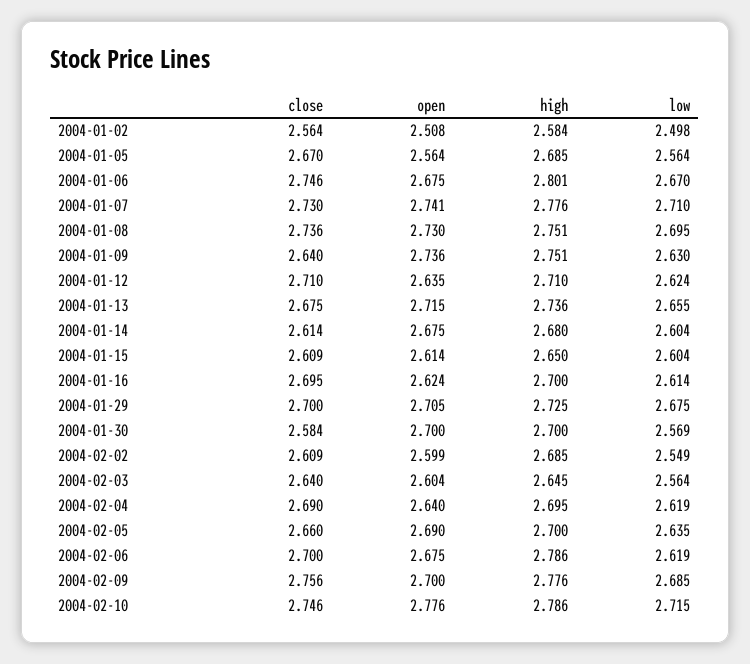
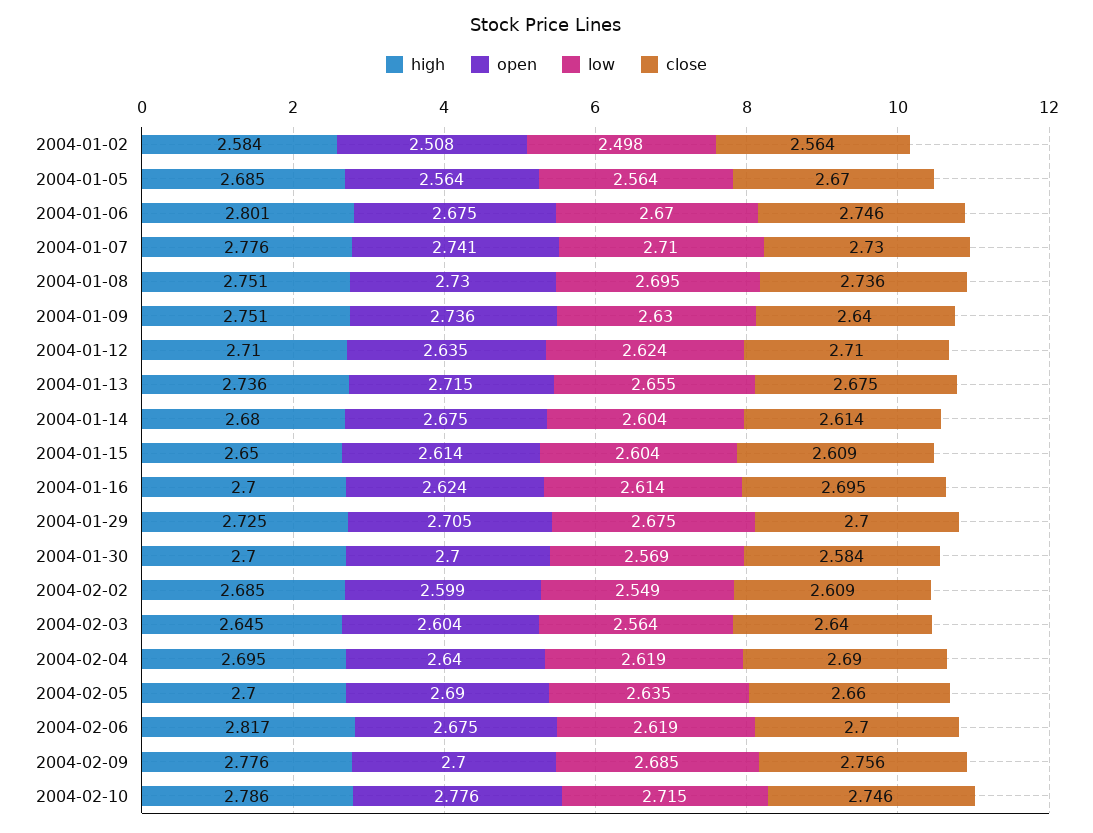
  {
    "close": {
      "2004-01-02": 2.564,
      "2004-01-05": 2.67,
      "2004-01-06": 2.746,
      "2004-01-07": 2.73,
      "2004-01-08": 2.736,
      "2004-01-09": 2.64,
      "2004-01-12": 2.71,
      "2004-01-13": 2.675,
      "2004-01-14": 2.614,
      "2004-01-15": 2.609,
      "2004-01-16": 2.695,
      "2004-01-29": 2.7,
      "2004-01-30": 2.584,
      "2004-02-02": 2.609,
      "2004-02-03": 2.64,
      "2004-02-04": 2.69,
      "2004-02-05": 2.66,
      "2004-02-06": 2.7,
      "2004-02-09": 2.756,
      "2004-02-10": 2.746
    },
    "open": {
      "2004-01-02": 2.508,
      "2004-01-05": 2.564,
      "2004-01-06": 2.675,
      "2004-01-07": 2.741,
      "2004-01-08": 2.73,
      "2004-01-09": 2.736,
      "2004-01-12": 2.635,
      "2004-01-13": 2.715,
      "2004-01-14": 2.675,
      "2004-01-15": 2.614,
      "2004-01-16": 2.624,
      "2004-01-29": 2.705,
      "2004-01-30": 2.7,
      "2004-02-02": 2.599,
      "2004-02-03": 2.604,
      "2004-02-04": 2.64,
      "2004-02-05": 2.69,
      "2004-02-06": 2.675,
      "2004-02-09": 2.7,
      "2004-02-10": 2.776
    },
    "high": {
      "2004-01-02": 2.584,
      "2004-01-05": 2.685,
      "2004-01-06": 2.801,
      "2004-01-07": 2.776,
      "2004-01-08": 2.751,
      "2004-01-09": 2.751,
      "2004-01-12": 2.71,
      "2004-01-13": 2.736,
      "2004-01-14": 2.68,
      "2004-01-15": 2.65,
      "2004-01-16": 2.7,
      "2004-01-29": 2.725,
      "2004-01-30": 2.7,
      "2004-02-02": 2.685,
      "2004-02-03": 2.645,
      "2004-02-04": 2.695,
      "2004-02-05": 2.7,
-     "2004-02-06": 2.786,
+     "2004-02-06": 2.817,
      "2004-02-09": 2.776,
      "2004-02-10": 2.786
    },
    "low": {
      "2004-01-02": 2.498,
      "2004-01-05": 2.564,
      "2004-01-06": 2.67,
      "2004-01-07": 2.71,
      "2004-01-08": 2.695,
      "2004-01-09": 2.63,
      "2004-01-12": 2.624,
      "2004-01-13": 2.655,
      "2004-01-14": 2.604,
      "2004-01-15": 2.604,
      "2004-01-16": 2.614,
      "2004-01-29": 2.675,
      "2004-01-30": 2.569,
      "2004-02-02": 2.549,
      "2004-02-03": 2.564,
      "2004-02-04": 2.619,
      "2004-02-05": 2.635,
      "2004-02-06": 2.619,
      "2004-02-09": 2.685,
      "2004-02-10": 2.715
    }
  }

